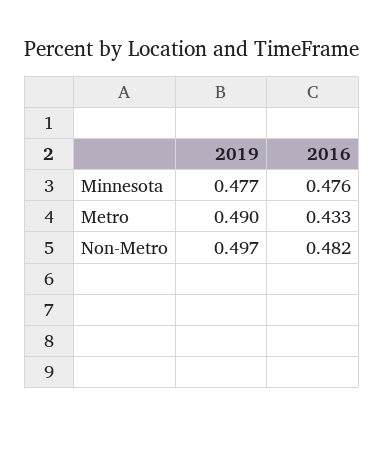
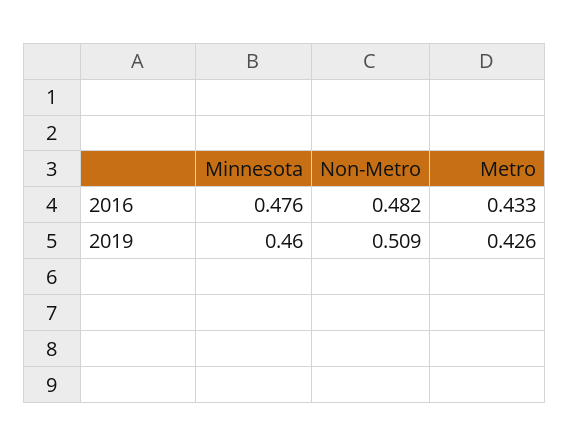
  {
    "2019": {
-     "Minnesota": 0.477,
+     "Minnesota": 0.46,
-     "Metro": 0.49,
+     "Metro": 0.426,
-     "Non-Metro": 0.497
+     "Non-Metro": 0.509
    },
    "2016": {
      "Minnesota": 0.476,
      "Metro": 0.433,
      "Non-Metro": 0.482
    }
  }

